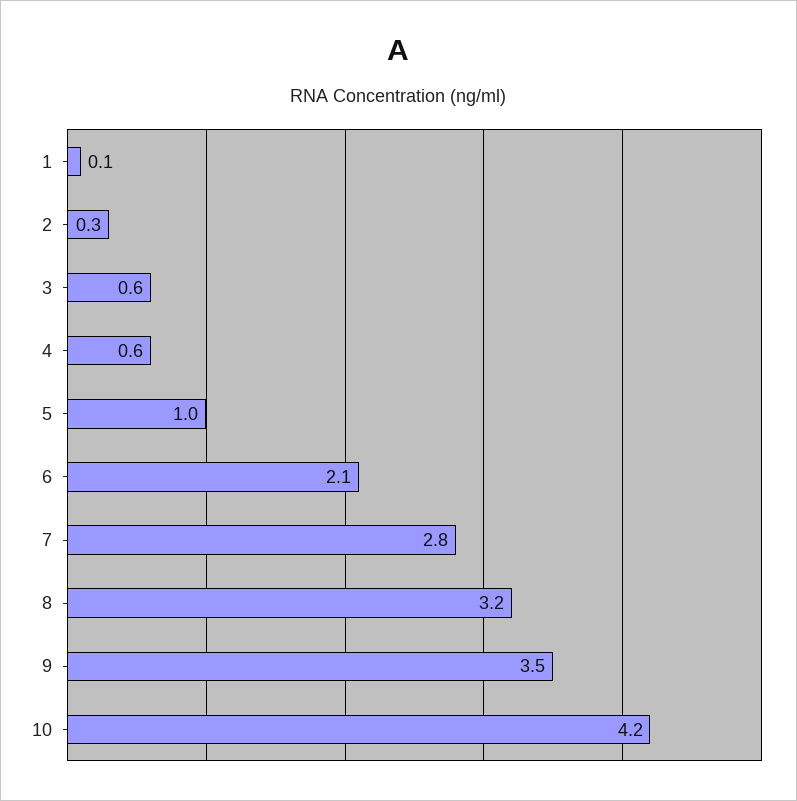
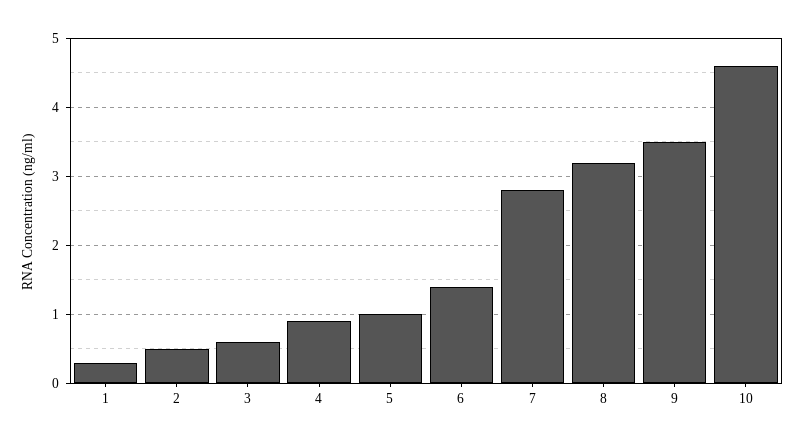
  {
-   "1": 0.1,
+   "1": 0.3,
-   "2": 0.3,
+   "2": 0.5,
    "3": 0.6,
-   "4": 0.6,
+   "4": 0.9,
    "5": 1,
-   "6": 2.1,
+   "6": 1.4,
    "7": 2.8,
    "8": 3.2,
    "9": 3.5,
-   "10": 4.2
+   "10": 4.6
  }

